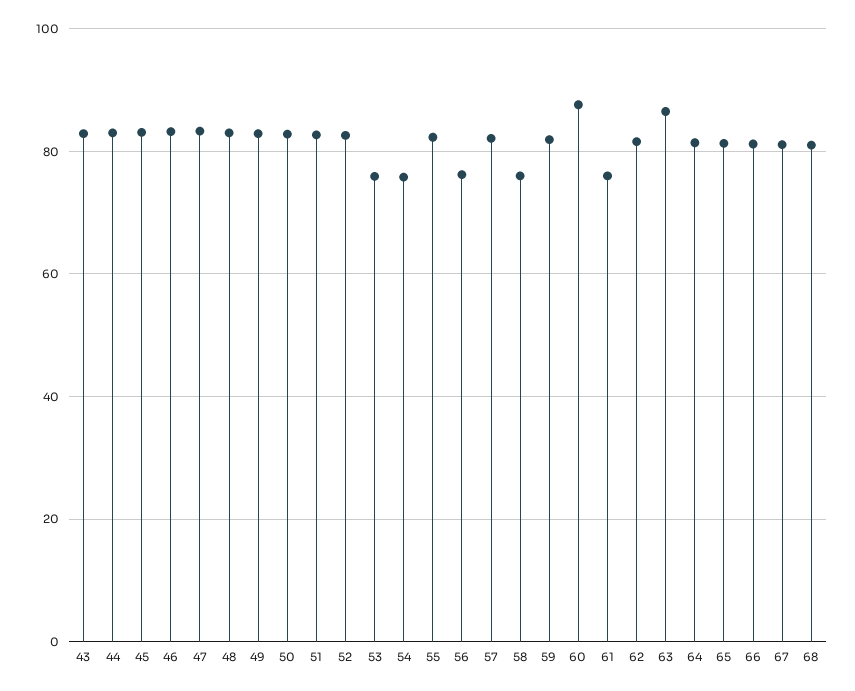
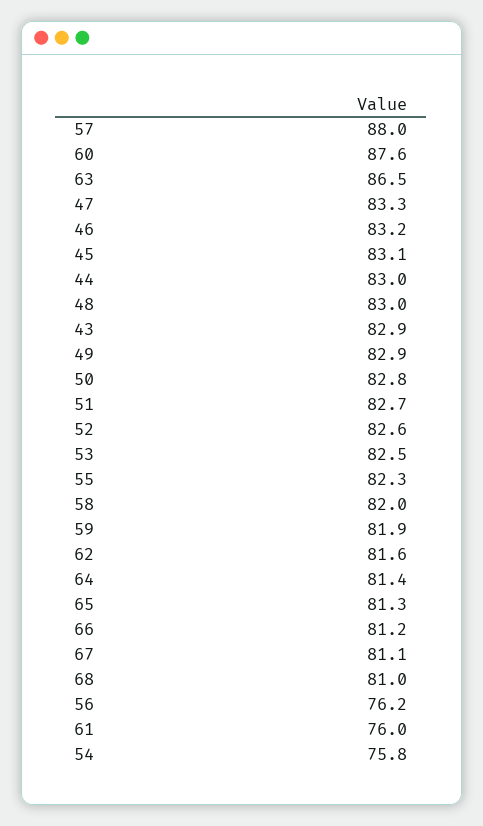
  {
    "43": 82.9,
    "44": 83,
    "45": 83.1,
    "46": 83.2,
    "47": 83.3,
    "48": 83,
    "49": 82.9,
    "50": 82.8,
    "51": 82.7,
    "52": 82.6,
-   "53": 76,
+   "53": 82.5,
    "54": 75.8,
    "55": 82.3,
    "56": 76.2,
-   "57": 82,
+   "57": 88,
-   "58": 76,
+   "58": 82,
    "59": 81.9,
    "60": 87.6,
    "61": 76,
    "62": 81.6,
    "63": 86.5,
    "64": 81.4,
    "65": 81.3,
    "66": 81.2,
    "67": 81.1,
    "68": 81
  }

